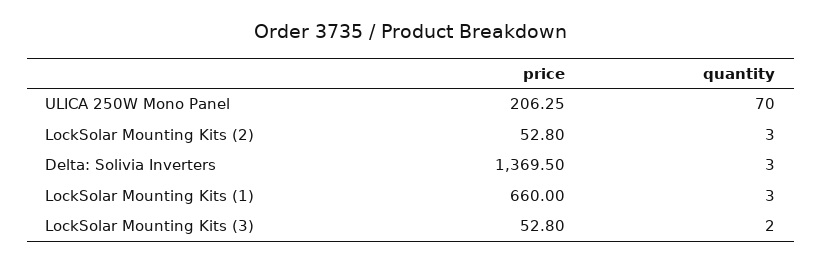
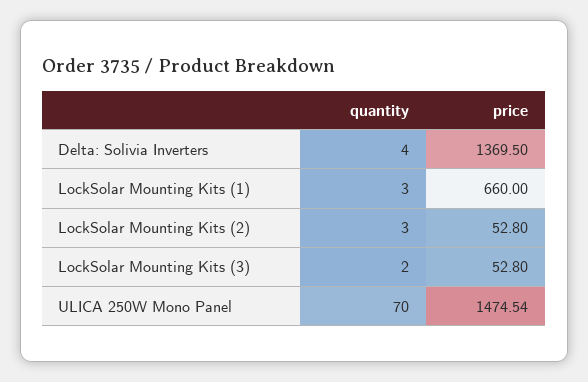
  {
    "price": {
-     "ULICA 250W Mono Panel": 206.25,
+     "ULICA 250W Mono Panel": 1474.54,
      "LockSolar Mounting Kits (2)": 52.8,
      "Delta: Solivia Inverters": 1369.5,
      "LockSolar Mounting Kits (1)": 660,
      "LockSolar Mounting Kits (3)": 52.8
    },
    "quantity": {
      "ULICA 250W Mono Panel": 70,
      "LockSolar Mounting Kits (2)": 3,
-     "Delta: Solivia Inverters": 3,
+     "Delta: Solivia Inverters": 4,
      "LockSolar Mounting Kits (1)": 3,
      "LockSolar Mounting Kits (3)": 2
    }
  }

